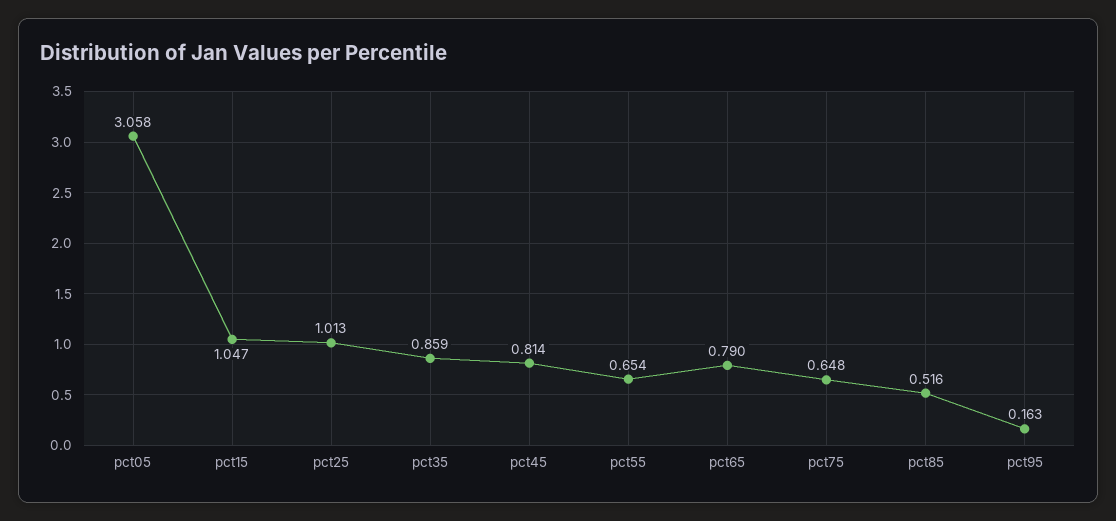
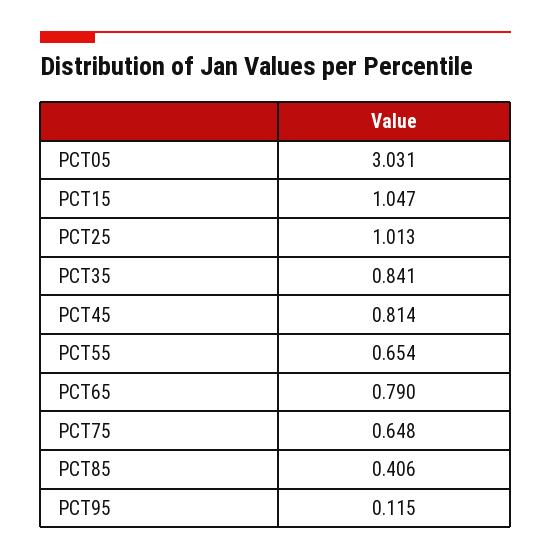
  {
-   "pct05": 3.058,
+   "pct05": 3.031,
    "pct15": 1.047,
    "pct25": 1.013,
-   "pct35": 0.859,
+   "pct35": 0.841,
    "pct45": 0.814,
    "pct55": 0.654,
    "pct65": 0.79,
    "pct75": 0.648,
-   "pct85": 0.516,
+   "pct85": 0.406,
-   "pct95": 0.163
+   "pct95": 0.115
  }

